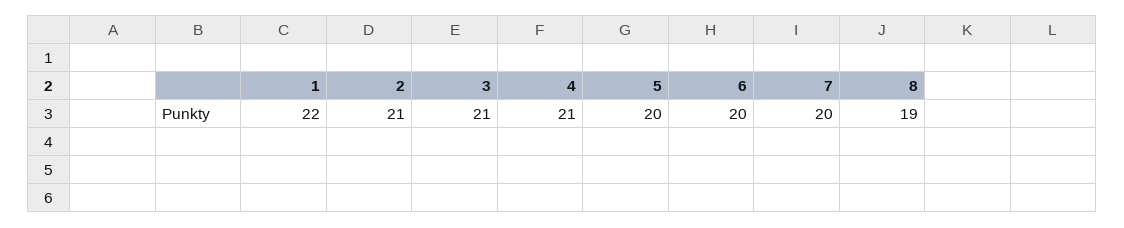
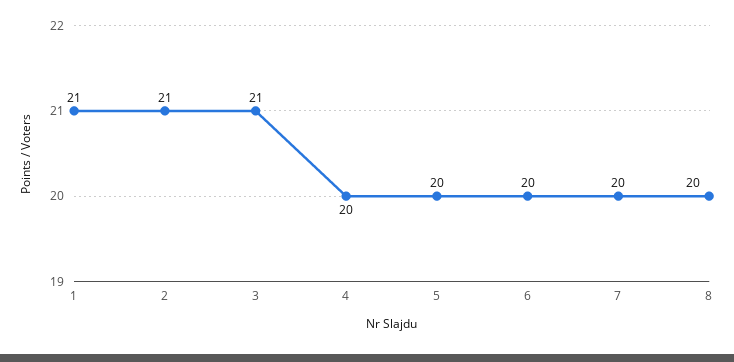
  {
-   "1": 22,
+   "1": 21,
    "2": 21,
    "3": 21,
-   "4": 21,
+   "4": 20,
    "5": 20,
    "6": 20,
    "7": 20,
-   "8": 19
+   "8": 20
  }

